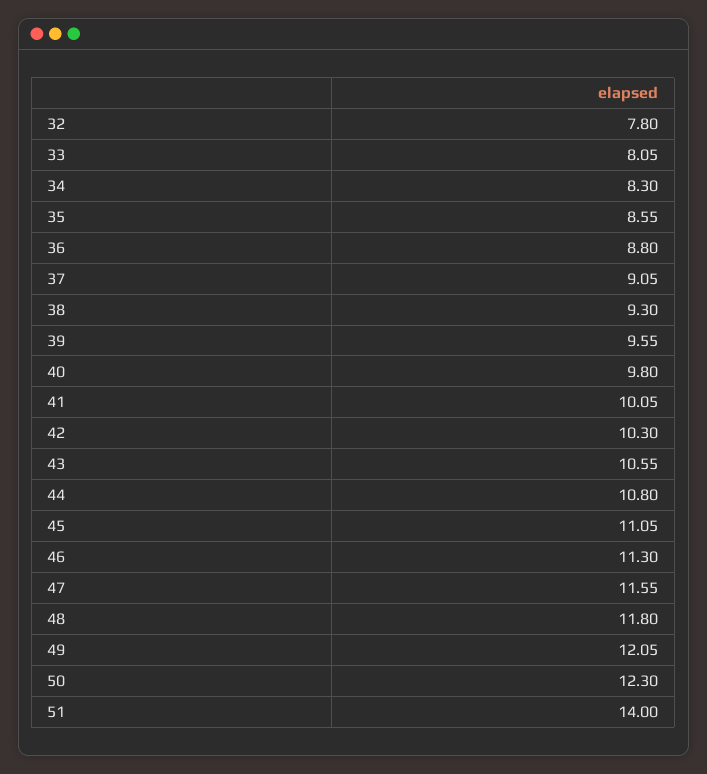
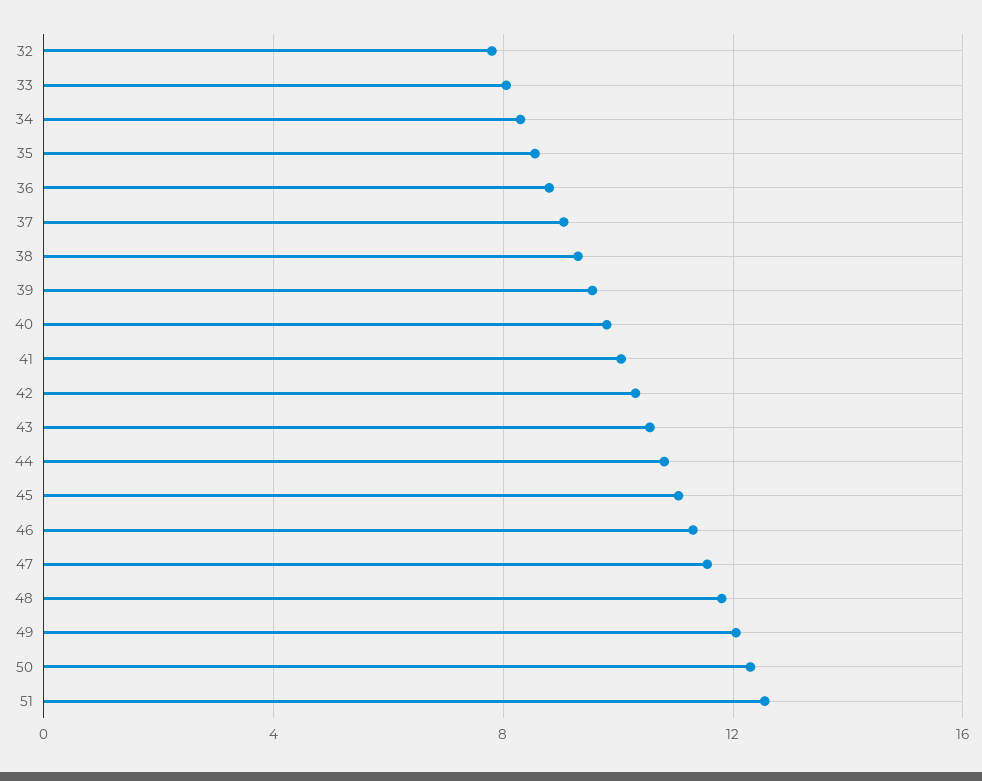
  {
    "32": 7.8,
    "33": 8.05,
    "34": 8.3,
    "35": 8.55,
    "36": 8.8,
    "37": 9.05,
    "38": 9.3,
    "39": 9.55,
    "40": 9.8,
    "41": 10.05,
    "42": 10.3,
    "43": 10.55,
    "44": 10.8,
    "45": 11.05,
    "46": 11.3,
    "47": 11.55,
    "48": 11.8,
    "49": 12.05,
    "50": 12.3,
-   "51": 14
+   "51": 12.5
  }

